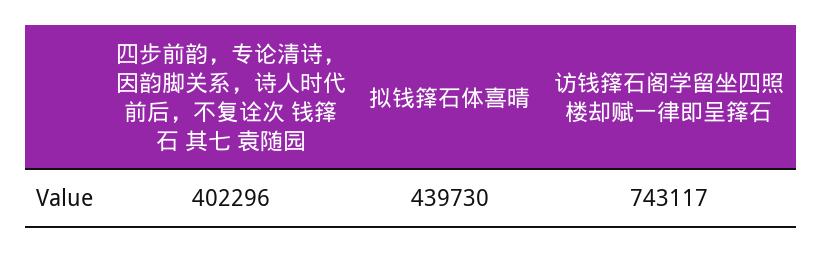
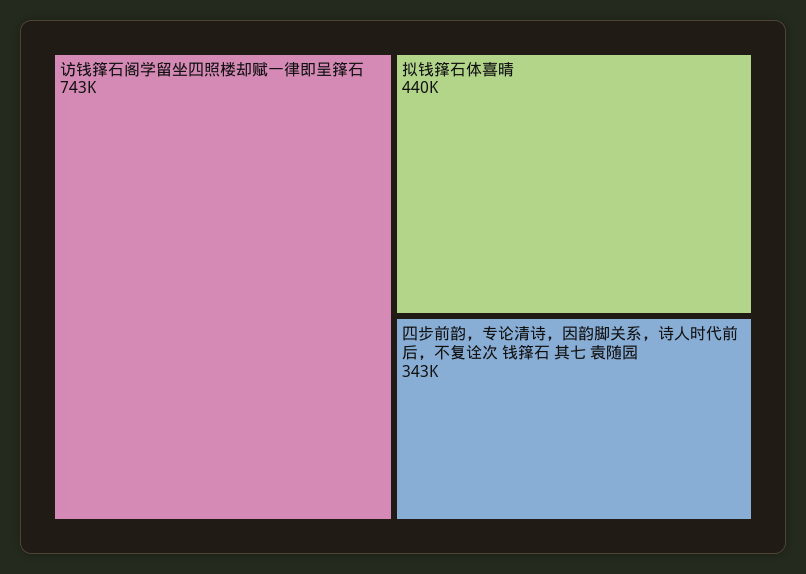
  {
-   "四步前韵，专论清诗，因韵脚关系，诗人时代前后，不复诠次 钱箨石 其七 袁随园": 402296,
+   "四步前韵，专论清诗，因韵脚关系，诗人时代前后，不复诠次 钱箨石 其七 袁随园": 343000,
    "拟钱箨石体喜晴": 439730,
    "访钱箨石阁学留坐四照楼却赋一律即呈箨石": 743117
  }

